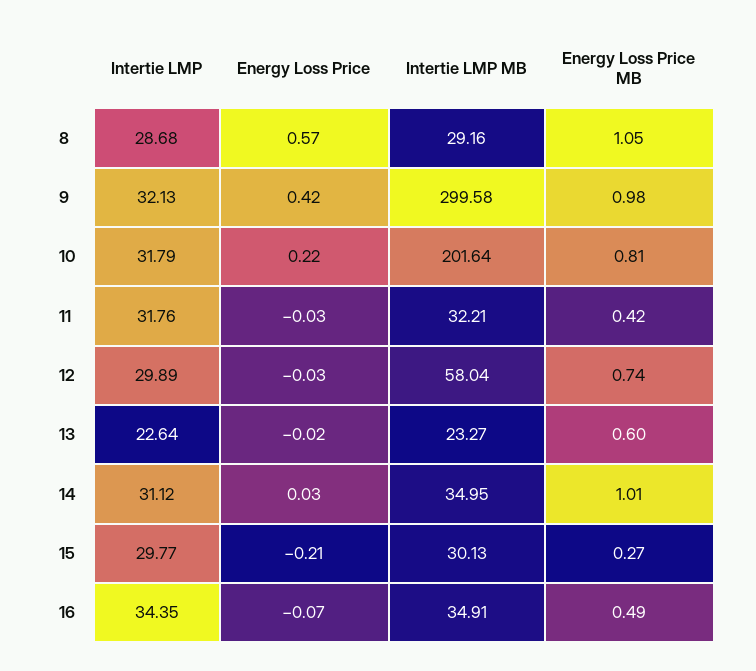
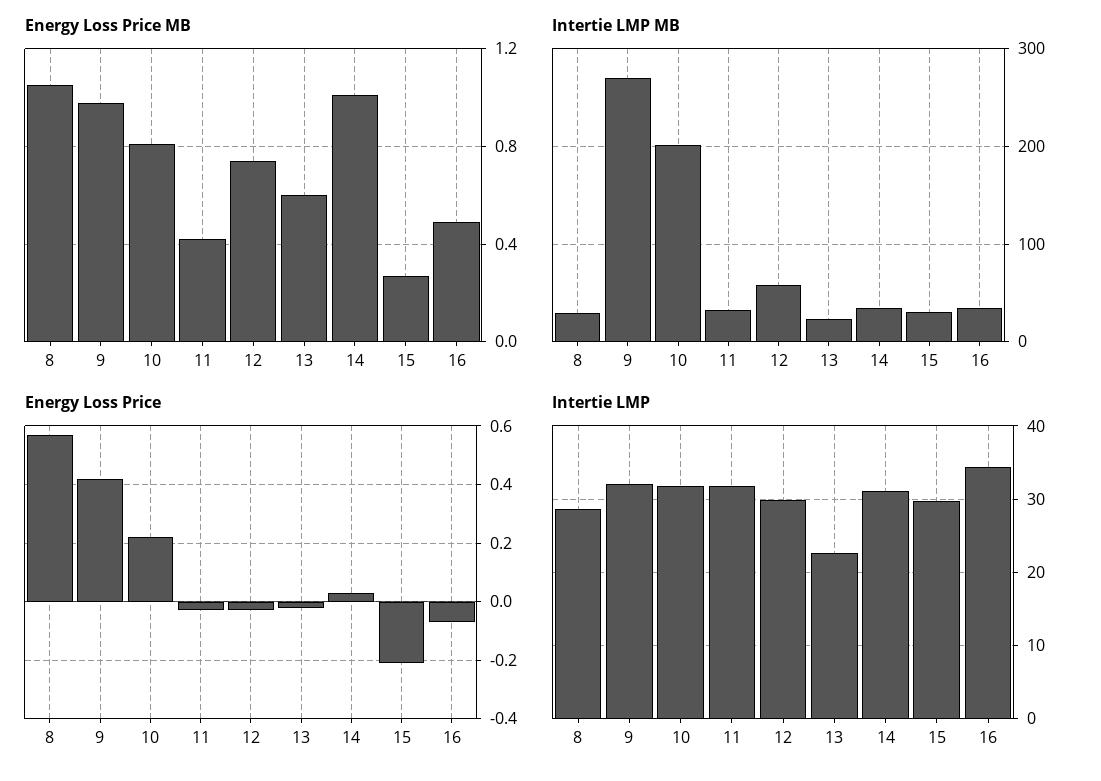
  {
    "Intertie LMP": {
      "8": 28.68,
      "9": 32.13,
      "10": 31.79,
      "11": 31.76,
      "12": 29.89,
      "13": 22.64,
      "14": 31.12,
      "15": 29.77,
      "16": 34.35
    },
    "Energy Loss Price": {
      "8": 0.57,
      "9": 0.42,
      "10": 0.22,
      "11": -0.03,
      "12": -0.03,
      "13": -0.02,
      "14": 0.03,
      "15": -0.21,
      "16": -0.07
    },
    "Intertie LMP MB": {
      "8": 29.16,
-     "9": 299.58,
+     "9": 270,
      "10": 201.64,
      "11": 32.21,
      "12": 58.04,
      "13": 23.27,
      "14": 34.95,
      "15": 30.13,
      "16": 34.91
    },
    "Energy Loss Price MB": {
      "8": 1.05,
      "9": 0.98,
      "10": 0.81,
      "11": 0.42,
      "12": 0.74,
      "13": 0.6,
      "14": 1.01,
      "15": 0.27,
      "16": 0.49
    }
  }

